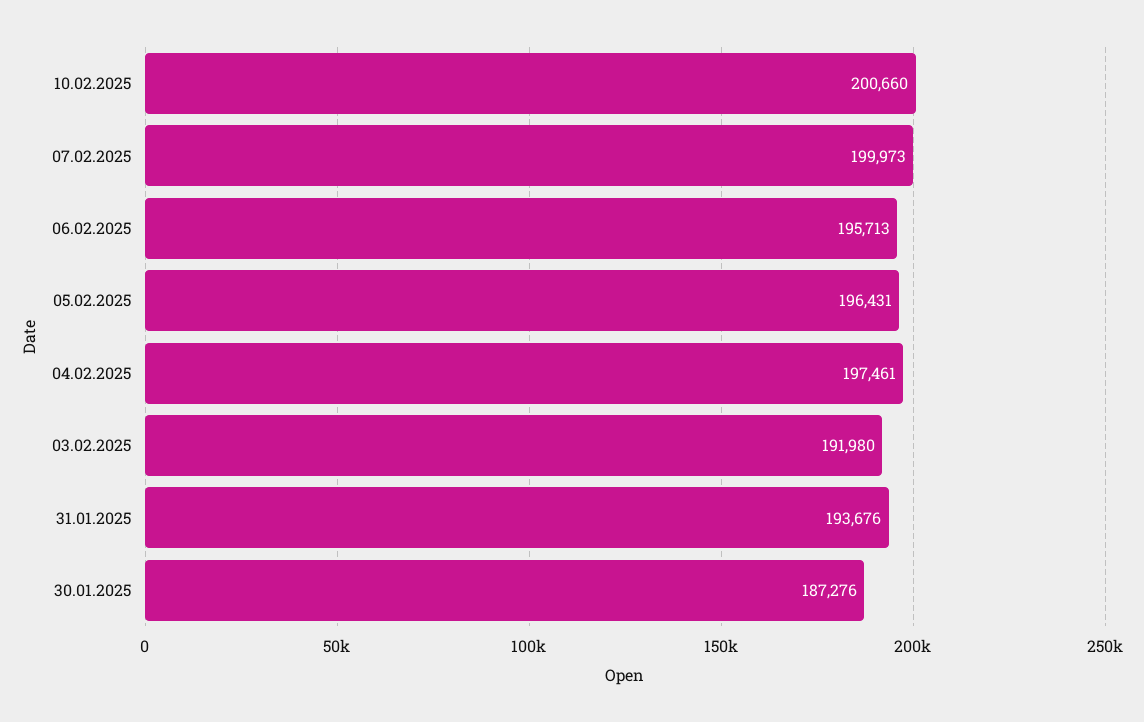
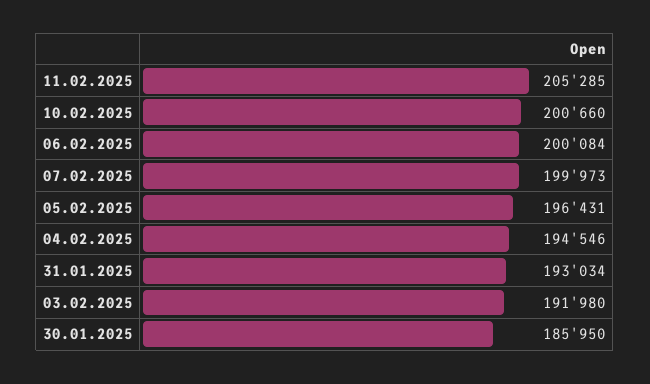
  {
    "10.02.2025": 200660,
    "07.02.2025": 199973,
-   "06.02.2025": 195713,
+   "06.02.2025": 200084,
    "05.02.2025": 196431,
-   "04.02.2025": 197461,
+   "04.02.2025": 194546,
    "03.02.2025": 191980,
-   "31.01.2025": 193676,
+   "31.01.2025": 193034,
-   "30.01.2025": 187276
+   "30.01.2025": 185950,
+   "11.02.2025": 205285
  }

